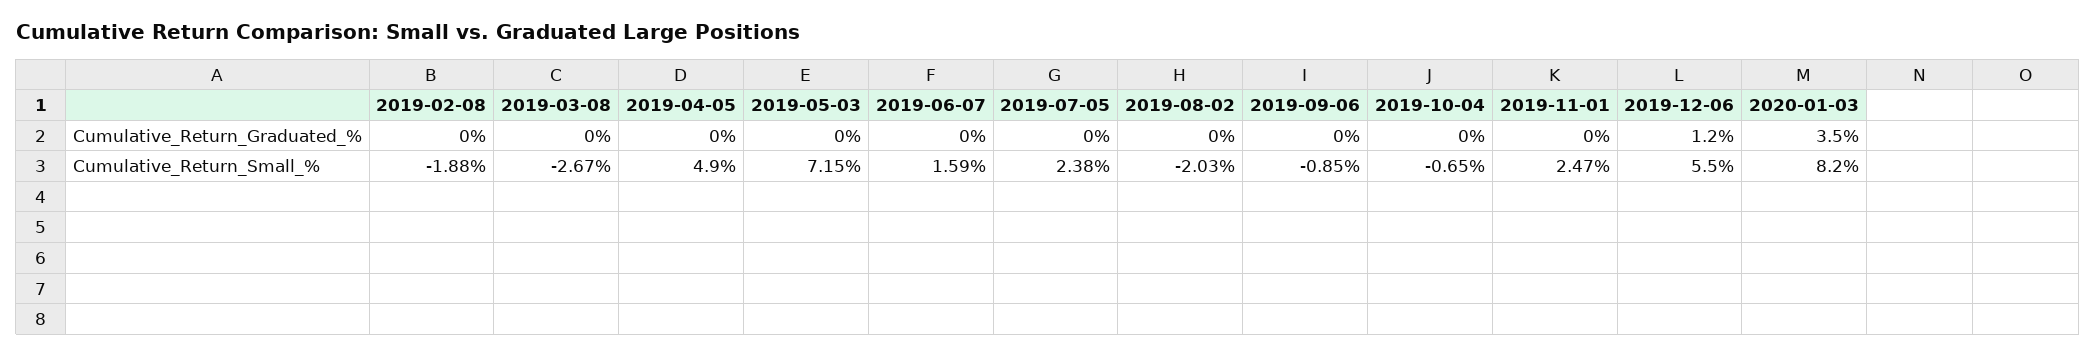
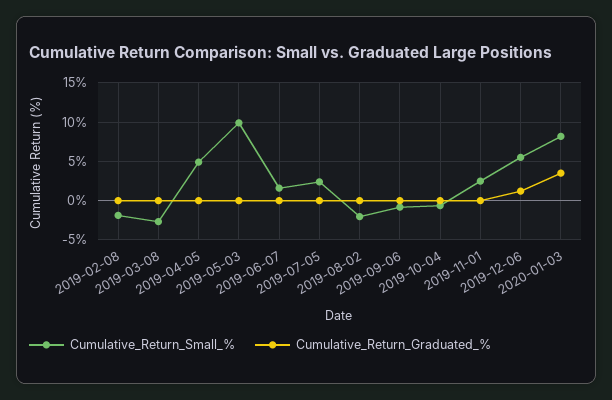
  {
    "Cumulative_Return_Graduated_%": {
      "2019-02-08": 0,
      "2019-03-08": 0,
      "2019-04-05": 0,
      "2019-05-03": 0,
      "2019-06-07": 0,
      "2019-07-05": 0,
      "2019-08-02": 0,
      "2019-09-06": 0,
      "2019-10-04": 0,
      "2019-11-01": 0,
      "2019-12-06": 1.2,
      "2020-01-03": 3.5
    },
    "Cumulative_Return_Small_%": {
      "2019-02-08": -1.88,
      "2019-03-08": -2.67,
      "2019-04-05": 4.9,
-     "2019-05-03": 7.15,
+     "2019-05-03": 10,
      "2019-06-07": 1.59,
      "2019-07-05": 2.38,
      "2019-08-02": -2.03,
      "2019-09-06": -0.85,
      "2019-10-04": -0.65,
      "2019-11-01": 2.47,
      "2019-12-06": 5.5,
      "2020-01-03": 8.2
    }
  }

